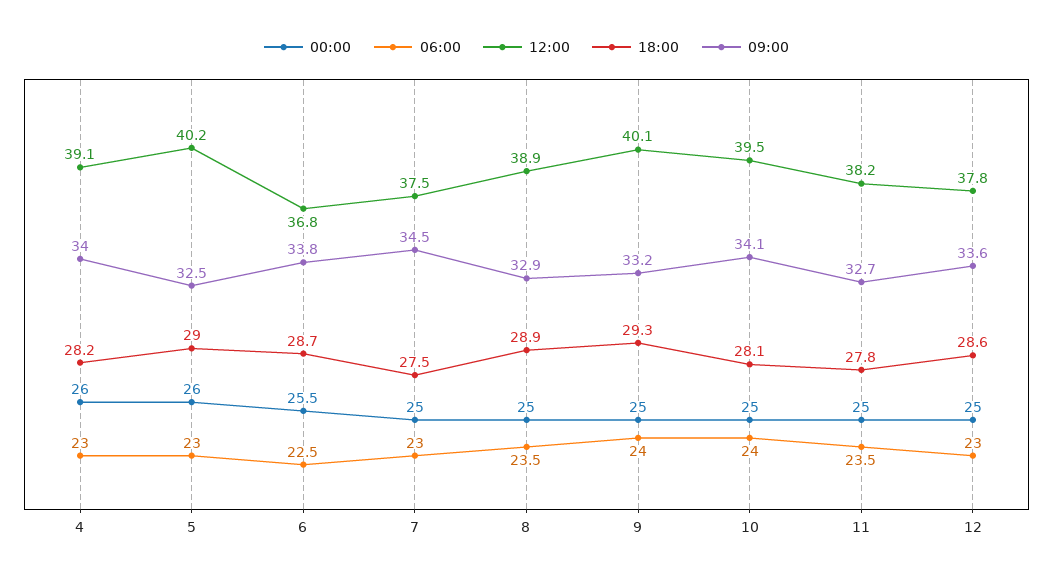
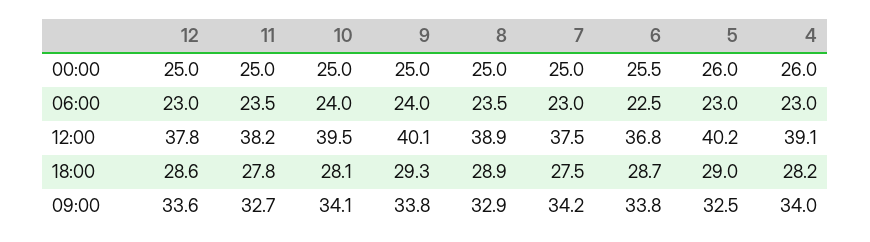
  {
    "00:00": {
      "4": 26,
      "5": 26,
      "6": 25.5,
      "7": 25,
      "8": 25,
      "9": 25,
      "10": 25,
      "11": 25,
      "12": 25
    },
    "06:00": {
      "4": 23,
      "5": 23,
      "6": 22.5,
      "7": 23,
      "8": 23.5,
      "9": 24,
      "10": 24,
      "11": 23.5,
      "12": 23
    },
    "12:00": {
      "4": 39.1,
      "5": 40.2,
      "6": 36.8,
      "7": 37.5,
      "8": 38.9,
      "9": 40.1,
      "10": 39.5,
      "11": 38.2,
      "12": 37.8
    },
    "18:00": {
      "4": 28.2,
      "5": 29,
      "6": 28.7,
      "7": 27.5,
      "8": 28.9,
      "9": 29.3,
      "10": 28.1,
      "11": 27.8,
      "12": 28.6
    },
    "09:00": {
      "4": 34,
      "5": 32.5,
      "6": 33.8,
-     "7": 34.5,
+     "7": 34.2,
      "8": 32.9,
-     "9": 33.2,
+     "9": 33.8,
      "10": 34.1,
      "11": 32.7,
      "12": 33.6
    }
  }

